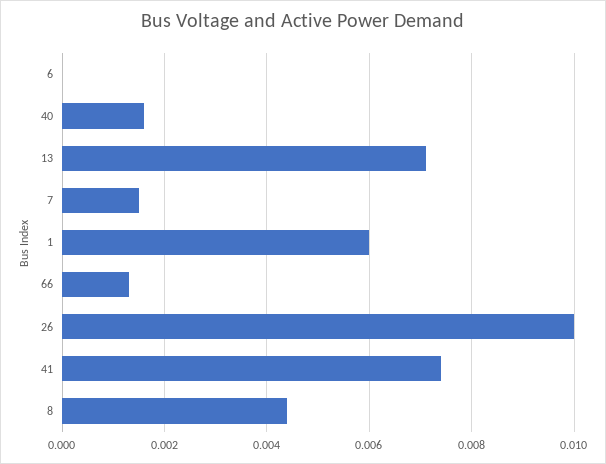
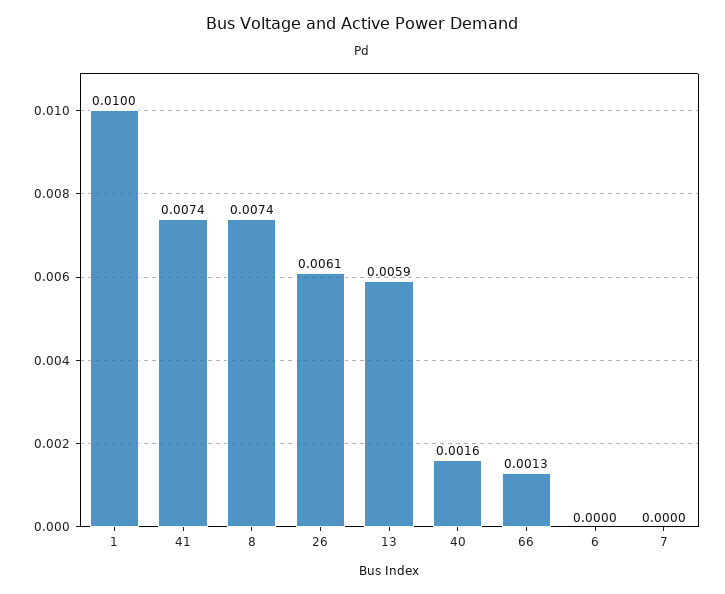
  {
    "6": 0,
    "40": 0.0016,
-   "13": 0.007,
+   "13": 0.0059,
-   "7": 0.0015,
+   "7": 0,
-   "1": 0.006,
+   "1": 0.01,
    "66": 0.0013,
-   "26": 0.01,
+   "26": 0.0061,
    "41": 0.0074,
-   "8": 0.0045
+   "8": 0.0074
  }

